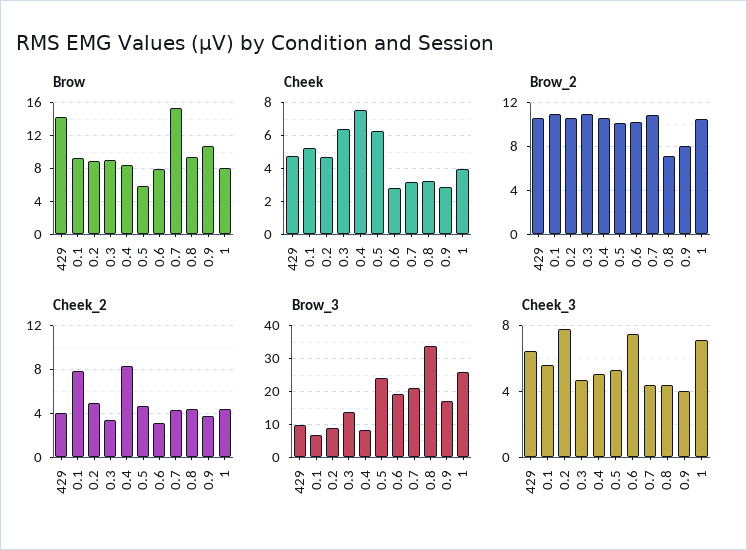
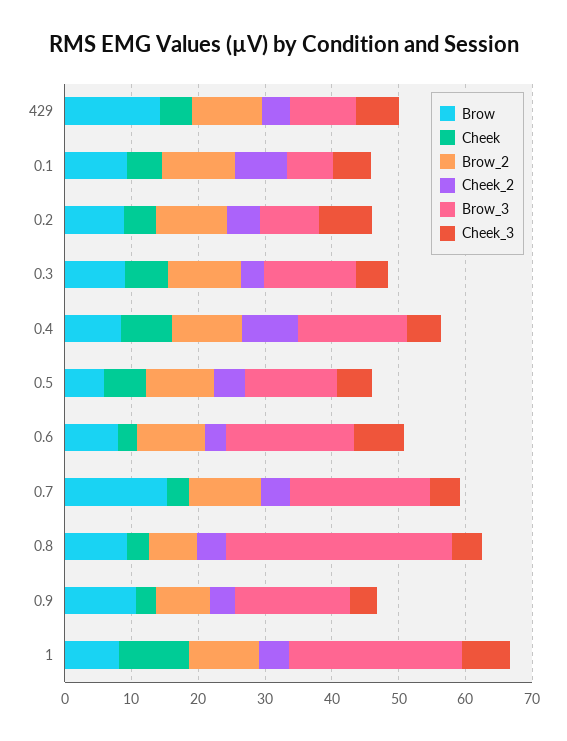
  {
    "Brow": {
      "429": 14,
      "0.1": 9,
      "0.2": 9,
      "0.3": 9,
      "0.4": 8,
      "0.5": 6,
      "0.6": 8,
      "0.7": 15,
      "0.8": 9,
      "0.9": 11,
      "1": 8
    },
    "Cheek": {
      "429": 5,
      "0.1": 5,
      "0.2": 4.5,
      "0.3": 6.5,
      "0.4": 7.5,
      "0.5": 6.5,
      "0.6": 3,
      "0.7": 3,
      "0.8": 3,
      "0.9": 3,
-     "1": 4
+     "1": 10
    },
    "Brow_2": {
      "429": 11,
      "0.1": 11,
      "0.2": 11,
      "0.3": 11,
      "0.4": 11,
      "0.5": 10,
      "0.6": 10,
      "0.7": 11,
      "0.8": 7,
      "0.9": 8,
      "1": 11
    },
    "Cheek_2": {
      "429": 4,
      "0.1": 8,
      "0.2": 5,
      "0.3": 3,
      "0.4": 8,
      "0.5": 5,
      "0.6": 3,
      "0.7": 4,
      "0.8": 4,
      "0.9": 4,
      "1": 4
    },
    "Brow_3": {
      "429": 10,
      "0.1": 6,
      "0.2": 8,
      "0.3": 14,
-     "0.4": 8,
+     "0.4": 16,
-     "0.5": 24,
+     "0.5": 14,
      "0.6": 20,
      "0.7": 20,
      "0.8": 34,
      "0.9": 18,
      "1": 26
    },
    "Cheek_3": {
      "429": 6.5,
      "0.1": 5.5,
      "0.2": 8,
      "0.3": 4.5,
      "0.4": 5,
      "0.5": 5.5,
      "0.6": 7.5,
      "0.7": 4.5,
      "0.8": 4.5,
      "0.9": 4,
      "1": 7
    }
  }

